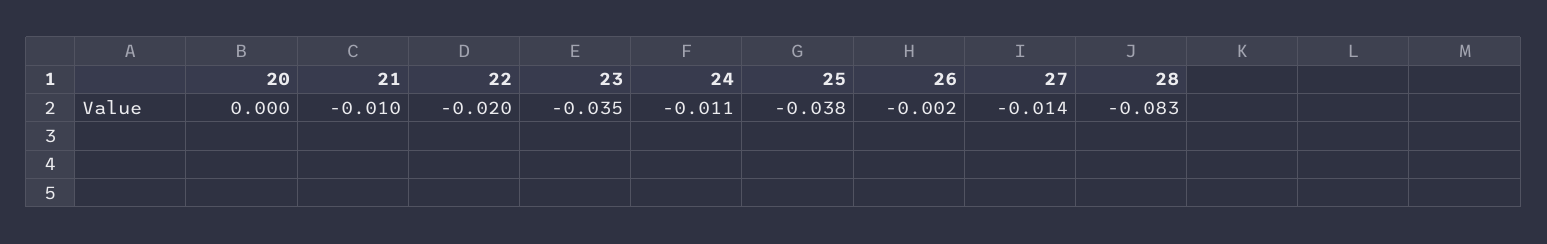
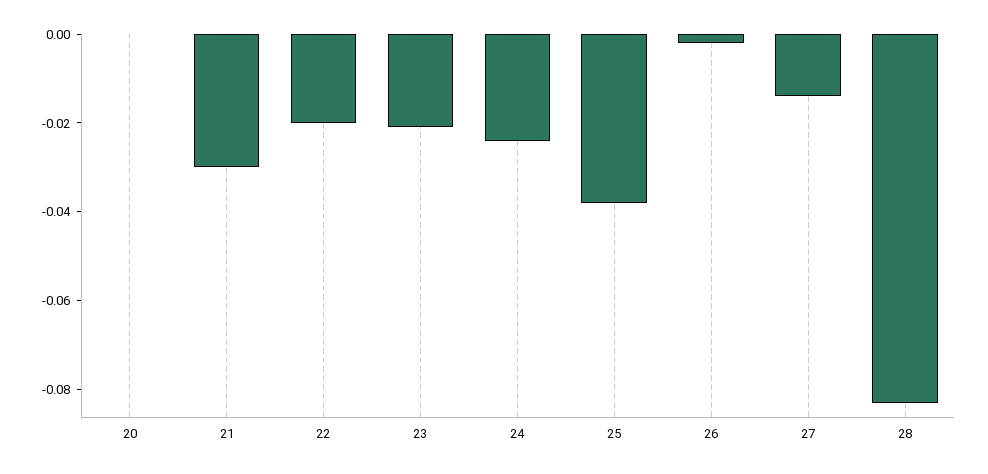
  {
    "20": 0,
-   "21": -0.01,
+   "21": -0.03,
    "22": -0.02,
-   "23": -0.035,
+   "23": -0.02,
-   "24": -0.011,
+   "24": -0.025,
    "25": -0.038,
    "26": -0.002,
    "27": -0.014,
    "28": -0.083
  }

